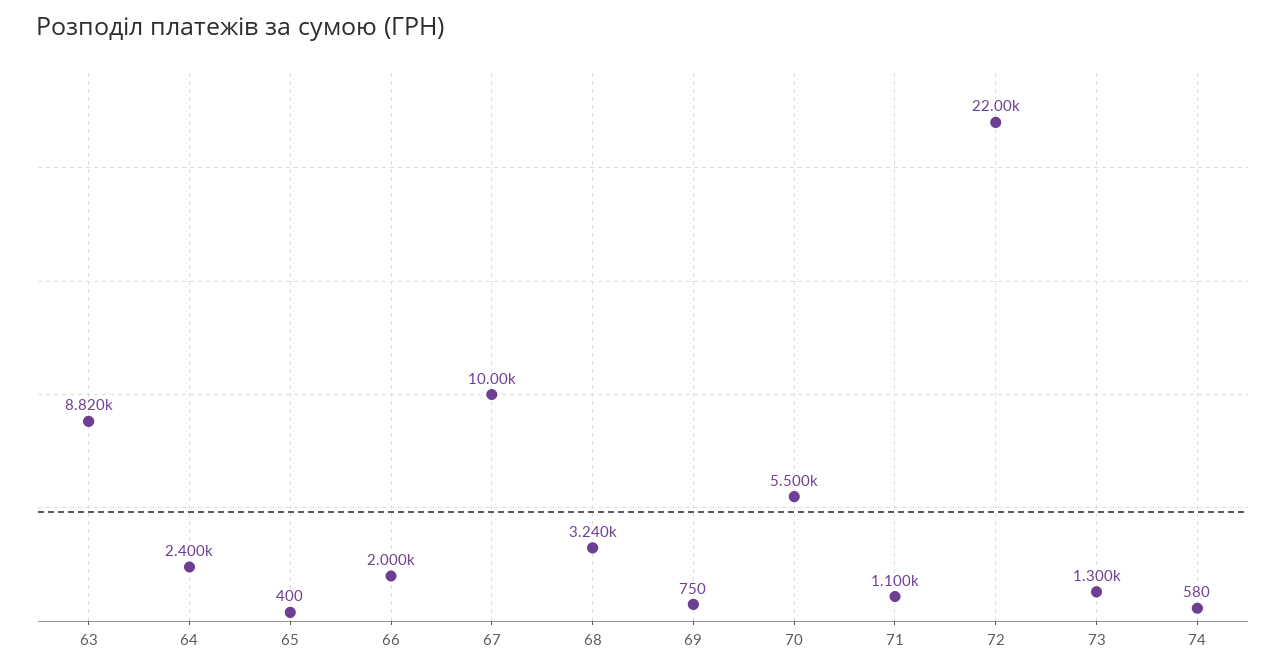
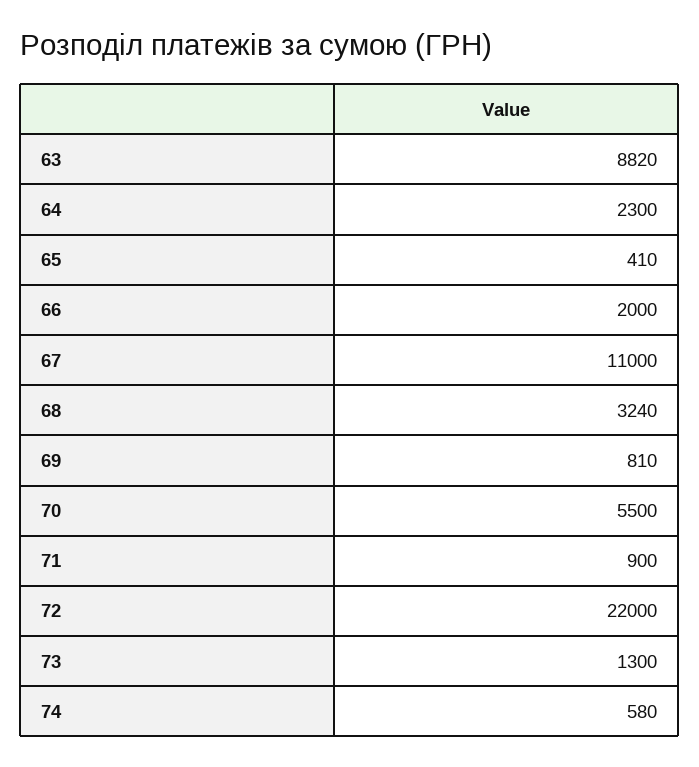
  {
    "63": 8820,
-   "64": 2400,
+   "64": 2300,
-   "65": 400,
+   "65": 410,
    "66": 2000,
-   "67": 10000,
+   "67": 11000,
    "68": 3240,
-   "69": 750,
+   "69": 810,
    "70": 5500,
-   "71": 1100,
+   "71": 900,
    "72": 22000,
    "73": 1300,
    "74": 580
  }

